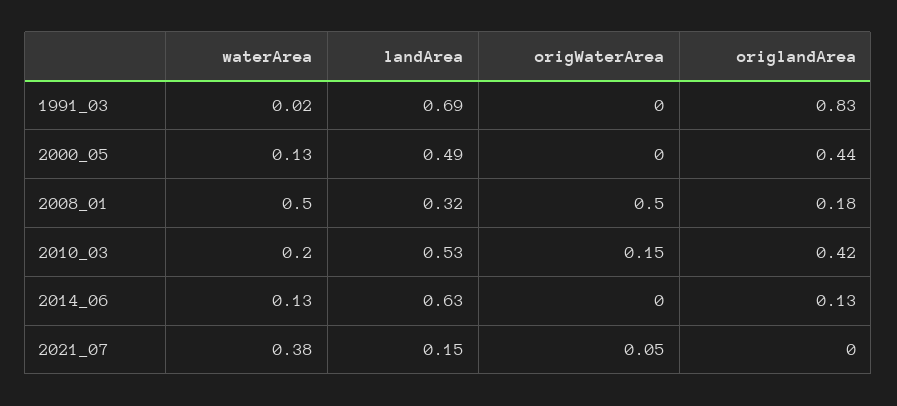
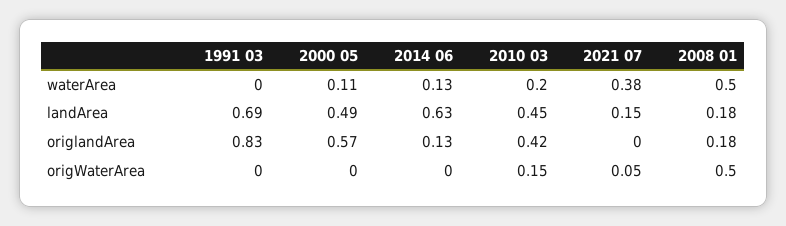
  {
    "waterArea": {
-     "1991_03": 0.02,
+     "1991_03": 0,
-     "2000_05": 0.13,
+     "2000_05": 0.11,
      "2008_01": 0.5,
      "2010_03": 0.2,
      "2014_06": 0.13,
      "2021_07": 0.38
    },
    "landArea": {
      "1991_03": 0.69,
      "2000_05": 0.49,
-     "2008_01": 0.32,
+     "2008_01": 0.18,
-     "2010_03": 0.53,
+     "2010_03": 0.45,
      "2014_06": 0.63,
      "2021_07": 0.15
    },
    "origWaterArea": {
      "1991_03": 0,
      "2000_05": 0,
      "2008_01": 0.5,
      "2010_03": 0.15,
      "2014_06": 0,
      "2021_07": 0.05
    },
    "origlandArea": {
      "1991_03": 0.83,
-     "2000_05": 0.44,
+     "2000_05": 0.57,
      "2008_01": 0.18,
      "2010_03": 0.42,
      "2014_06": 0.13,
      "2021_07": 0
    }
  }

